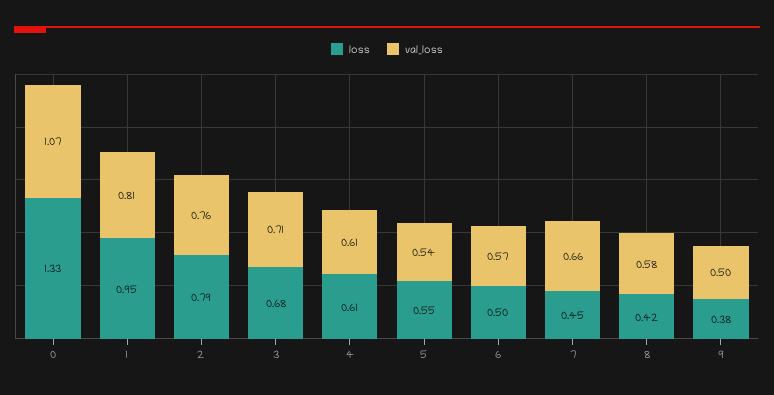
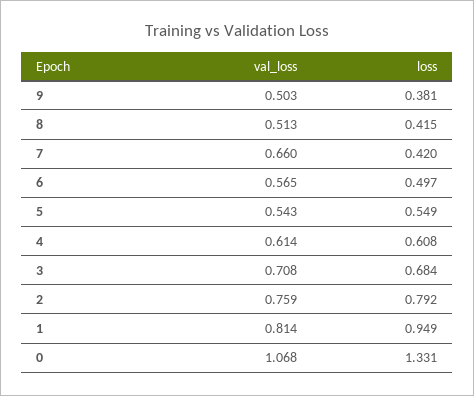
  {
    "loss": {
      "0": 1.331,
      "1": 0.949,
      "2": 0.792,
      "3": 0.684,
      "4": 0.608,
      "5": 0.549,
      "6": 0.497,
-     "7": 0.45,
+     "7": 0.42,
      "8": 0.415,
      "9": 0.381
    },
    "val_loss": {
      "0": 1.068,
      "1": 0.814,
      "2": 0.759,
      "3": 0.708,
      "4": 0.614,
      "5": 0.543,
      "6": 0.565,
      "7": 0.66,
-     "8": 0.58,
+     "8": 0.513,
      "9": 0.503
    }
  }

